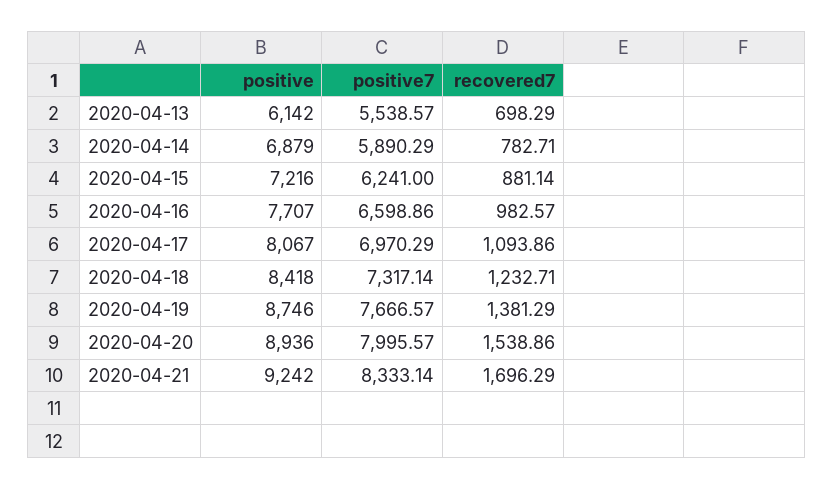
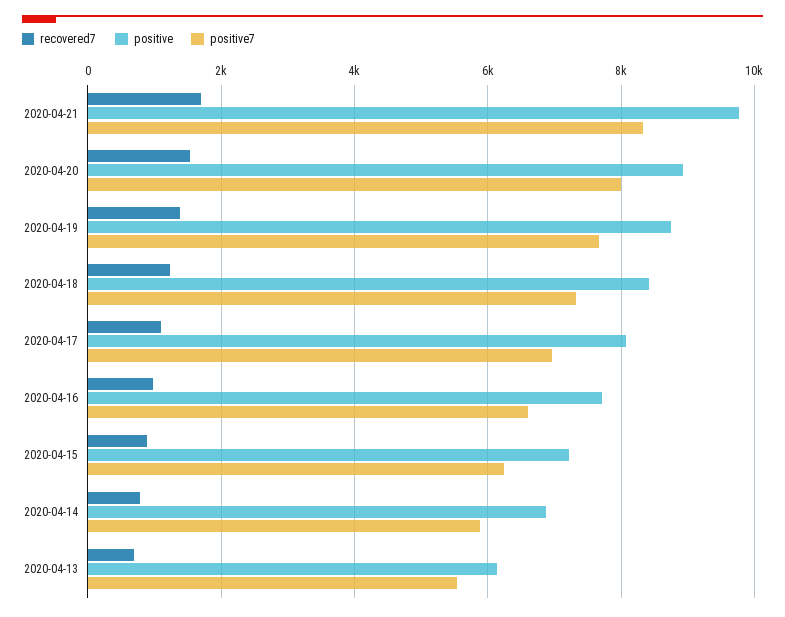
  {
    "positive": {
      "2020-04-13": 6142,
      "2020-04-14": 6879,
      "2020-04-15": 7216,
      "2020-04-16": 7707,
      "2020-04-17": 8067,
      "2020-04-18": 8418,
      "2020-04-19": 8746,
      "2020-04-20": 8936,
-     "2020-04-21": 9242
+     "2020-04-21": 9800
    },
    "positive7": {
      "2020-04-13": 5538.57,
      "2020-04-14": 5890.29,
      "2020-04-15": 6241,
      "2020-04-16": 6598.86,
      "2020-04-17": 6970.29,
      "2020-04-18": 7317.14,
      "2020-04-19": 7666.57,
      "2020-04-20": 7995.57,
      "2020-04-21": 8333.14
    },
    "recovered7": {
      "2020-04-13": 698.29,
      "2020-04-14": 782.71,
      "2020-04-15": 881.14,
      "2020-04-16": 982.57,
      "2020-04-17": 1093.86,
      "2020-04-18": 1232.71,
      "2020-04-19": 1381.29,
      "2020-04-20": 1538.86,
      "2020-04-21": 1696.29
    }
  }

